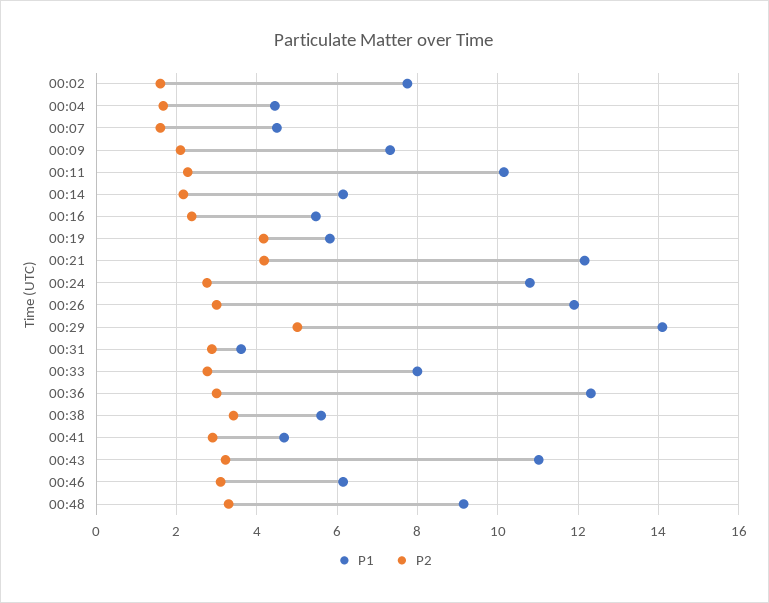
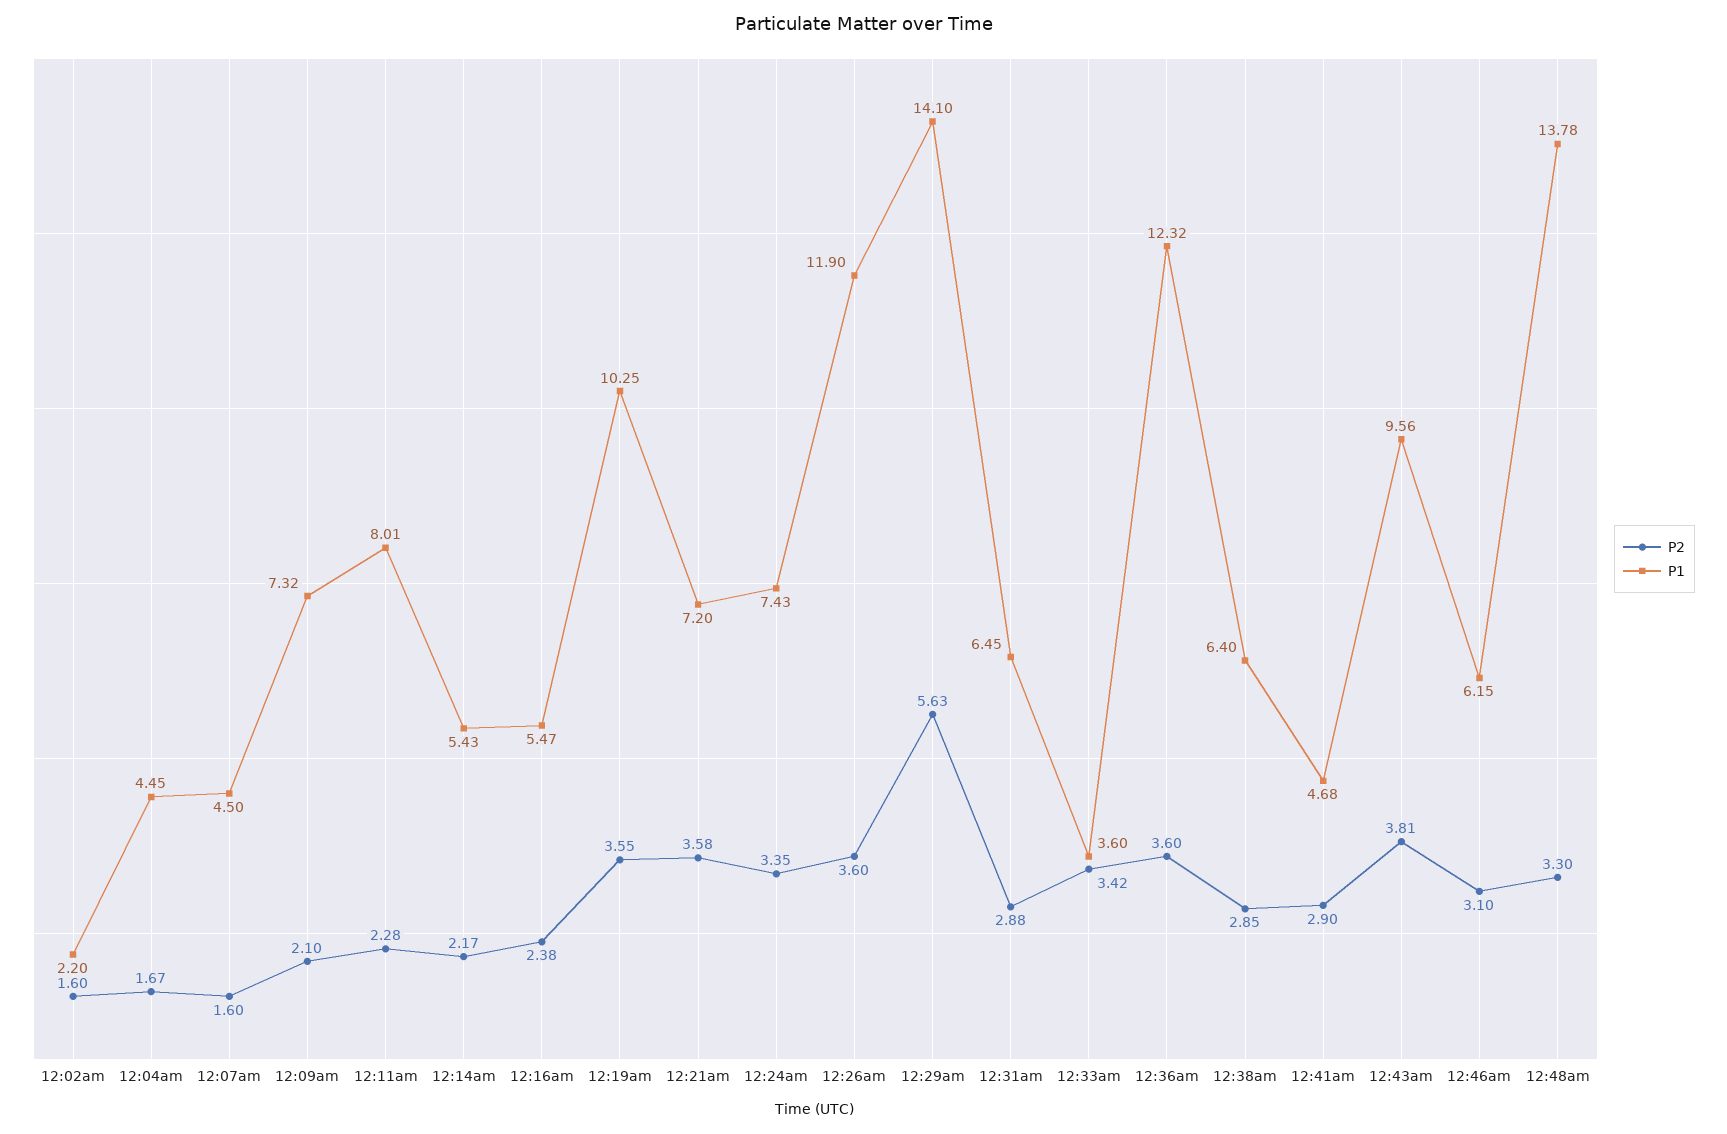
  {
    "P1": {
-     "00:02": 7.8,
+     "00:02": 2.2,
      "00:04": 4.45,
      "00:07": 4.5,
      "00:09": 7.32,
-     "00:11": 10.2,
+     "00:11": 8.01,
-     "00:14": 6.2,
+     "00:14": 5.43,
      "00:16": 5.47,
-     "00:19": 5.8,
+     "00:19": 10.25,
-     "00:21": 12.2,
+     "00:21": 7.2,
-     "00:24": 10.8,
+     "00:24": 7.43,
      "00:26": 11.9,
      "00:29": 14.1,
-     "00:31": 3.6,
+     "00:31": 6.45,
-     "00:33": 8,
+     "00:33": 3.6,
      "00:36": 12.32,
-     "00:38": 5.6,
+     "00:38": 6.4,
      "00:41": 4.68,
-     "00:43": 11,
+     "00:43": 9.56,
      "00:46": 6.15,
-     "00:48": 9.2
+     "00:48": 13.78
    },
    "P2": {
      "00:02": 1.6,
      "00:04": 1.67,
      "00:07": 1.6,
      "00:09": 2.1,
      "00:11": 2.28,
      "00:14": 2.17,
      "00:16": 2.38,
-     "00:19": 4.2,
+     "00:19": 3.55,
-     "00:21": 4.2,
+     "00:21": 3.58,
-     "00:24": 2.8,
+     "00:24": 3.35,
-     "00:26": 3,
+     "00:26": 3.6,
-     "00:29": 5,
+     "00:29": 5.63,
      "00:31": 2.88,
-     "00:33": 2.8,
+     "00:33": 3.42,
-     "00:36": 3,
+     "00:36": 3.6,
-     "00:38": 3.4,
+     "00:38": 2.85,
      "00:41": 2.9,
-     "00:43": 3.2,
+     "00:43": 3.81,
      "00:46": 3.1,
      "00:48": 3.3
    }
  }

